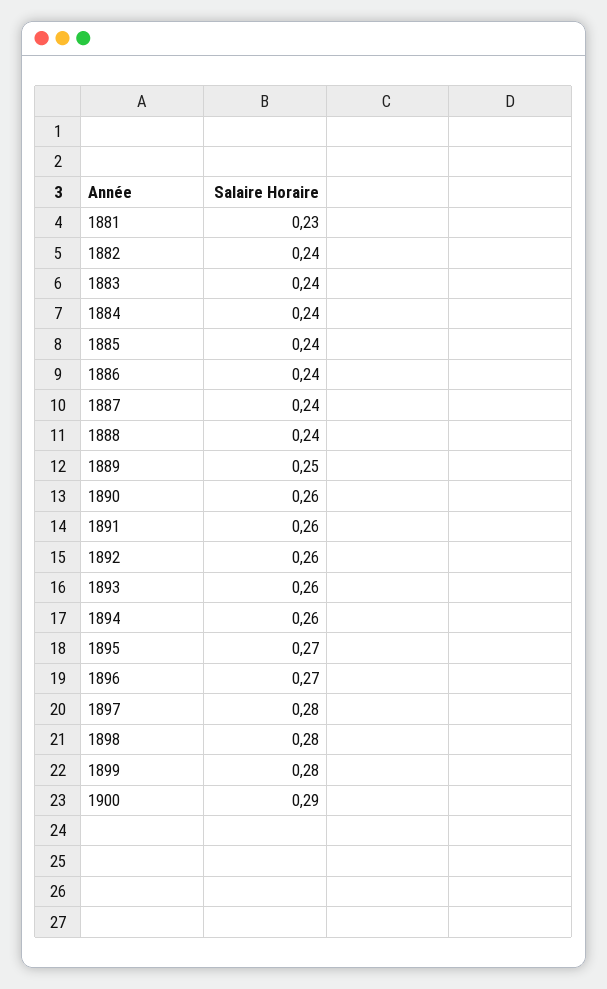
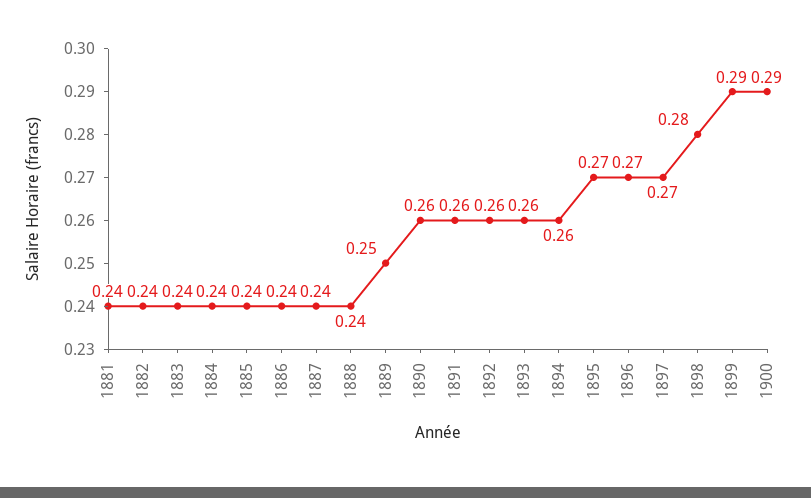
  {
-   "1881": 0.23,
+   "1881": 0.24,
    "1882": 0.24,
    "1883": 0.24,
    "1884": 0.24,
    "1885": 0.24,
    "1886": 0.24,
    "1887": 0.24,
    "1888": 0.24,
    "1889": 0.25,
    "1890": 0.26,
    "1891": 0.26,
    "1892": 0.26,
    "1893": 0.26,
    "1894": 0.26,
    "1895": 0.27,
    "1896": 0.27,
-   "1897": 0.28,
+   "1897": 0.27,
    "1898": 0.28,
-   "1899": 0.28,
+   "1899": 0.29,
    "1900": 0.29
  }

